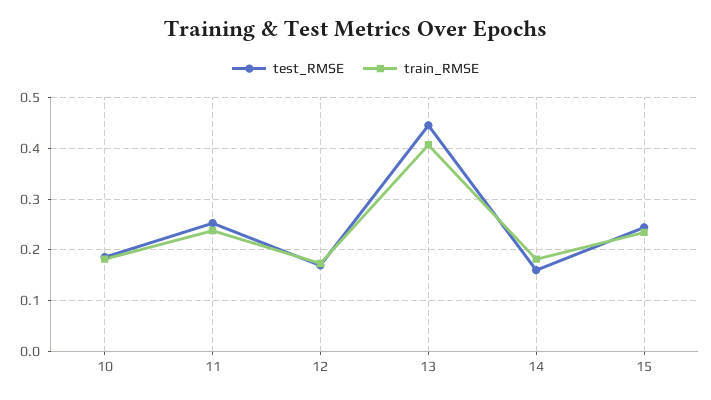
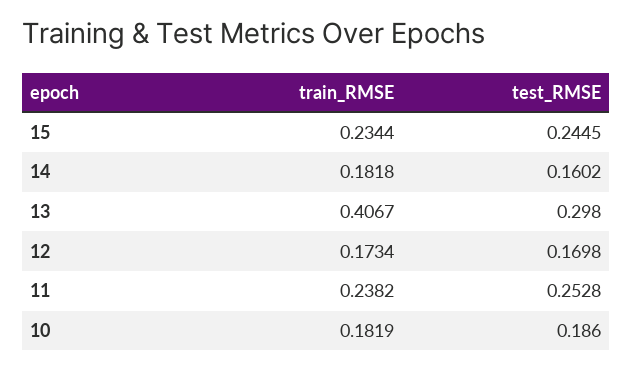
  {
    "test_RMSE": {
      "10": 0.186,
      "11": 0.2528,
      "12": 0.1698,
-     "13": 0.44,
+     "13": 0.298,
      "14": 0.1602,
      "15": 0.2445
    },
    "train_RMSE": {
      "10": 0.1819,
      "11": 0.2382,
      "12": 0.1734,
      "13": 0.4067,
      "14": 0.1818,
      "15": 0.2344
    }
  }

